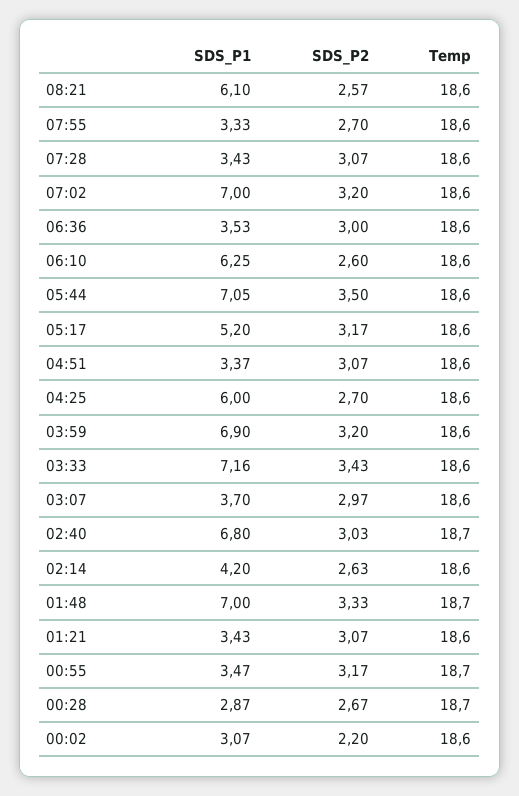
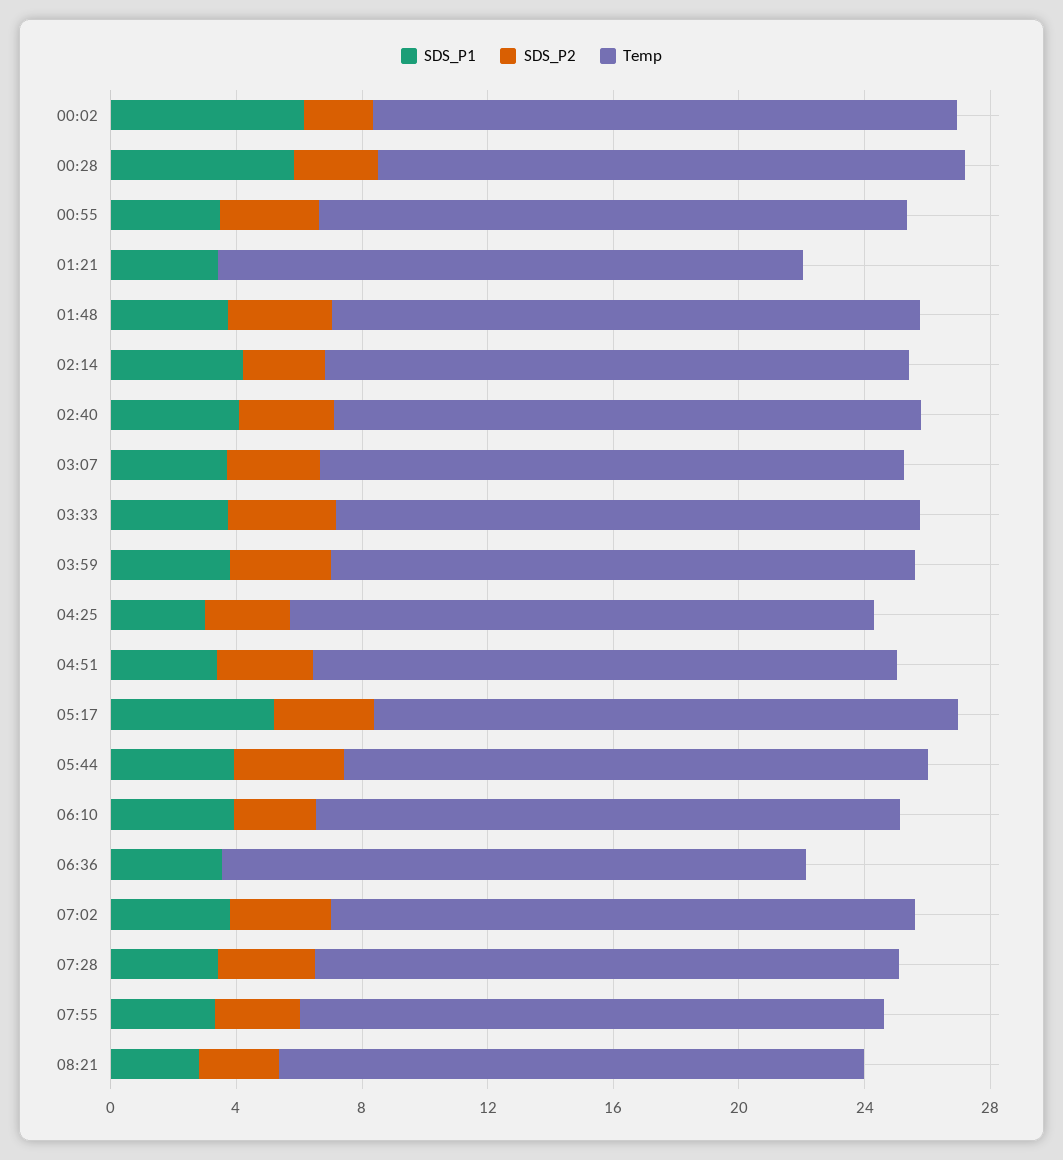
  {
    "SDS_P1": {
-     "08:21": 6.1,
+     "08:21": 3,
      "07:55": 3.33,
      "07:28": 3.43,
-     "07:02": 7,
+     "07:02": 4,
      "06:36": 3.53,
-     "06:10": 6.25,
+     "06:10": 4,
-     "05:44": 7.05,
+     "05:44": 4,
      "05:17": 5.2,
      "04:51": 3.37,
-     "04:25": 6,
+     "04:25": 3,
-     "03:59": 6.9,
+     "03:59": 4,
-     "03:33": 7.16,
+     "03:33": 4,
      "03:07": 3.7,
-     "02:40": 6.8,
+     "02:40": 4,
      "02:14": 4.2,
-     "01:48": 7,
+     "01:48": 4,
      "01:21": 3.43,
      "00:55": 3.47,
-     "00:28": 2.87,
+     "00:28": 6,
-     "00:02": 3.07
+     "00:02": 6
    },
    "SDS_P2": {
      "08:21": 2.57,
      "07:55": 2.7,
      "07:28": 3.07,
      "07:02": 3.2,
-     "06:36": 3,
+     "06:36": 0,
      "06:10": 2.6,
      "05:44": 3.5,
      "05:17": 3.17,
      "04:51": 3.07,
      "04:25": 2.7,
      "03:59": 3.2,
      "03:33": 3.43,
      "03:07": 2.97,
      "02:40": 3.03,
      "02:14": 2.63,
      "01:48": 3.33,
-     "01:21": 3.07,
+     "01:21": 0,
      "00:55": 3.17,
      "00:28": 2.67,
      "00:02": 2.2
    },
    "Temp": {
      "08:21": 18.6,
      "07:55": 18.6,
      "07:28": 18.6,
      "07:02": 18.6,
      "06:36": 18.6,
      "06:10": 18.6,
      "05:44": 18.6,
      "05:17": 18.6,
      "04:51": 18.6,
      "04:25": 18.6,
      "03:59": 18.6,
      "03:33": 18.6,
      "03:07": 18.6,
      "02:40": 18.7,
      "02:14": 18.6,
      "01:48": 18.7,
      "01:21": 18.6,
      "00:55": 18.7,
      "00:28": 18.7,
      "00:02": 18.6
    }
  }

